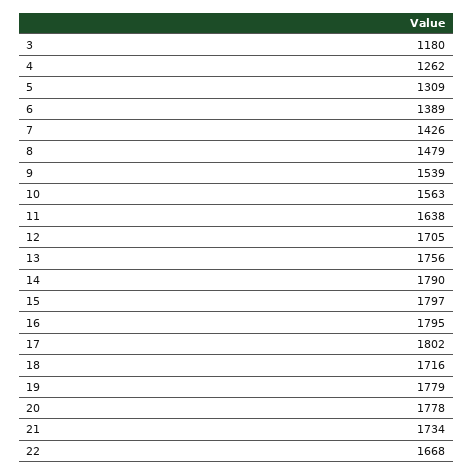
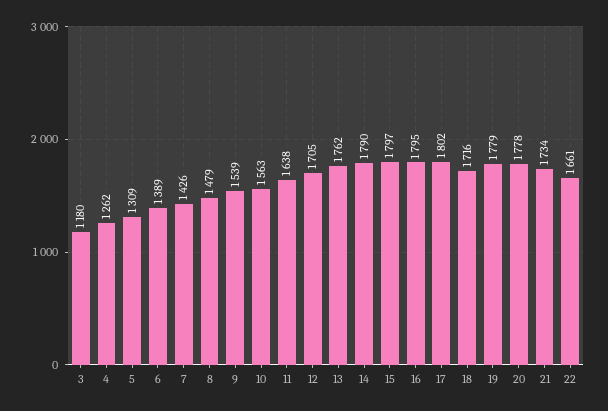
  {
    "3": 1180,
    "4": 1262,
    "5": 1309,
    "6": 1389,
    "7": 1426,
    "8": 1479,
    "9": 1539,
    "10": 1563,
    "11": 1638,
    "12": 1705,
-   "13": 1756,
+   "13": 1762,
    "14": 1790,
    "15": 1797,
    "16": 1795,
    "17": 1802,
    "18": 1716,
    "19": 1779,
    "20": 1778,
    "21": 1734,
-   "22": 1668
+   "22": 1661
  }

